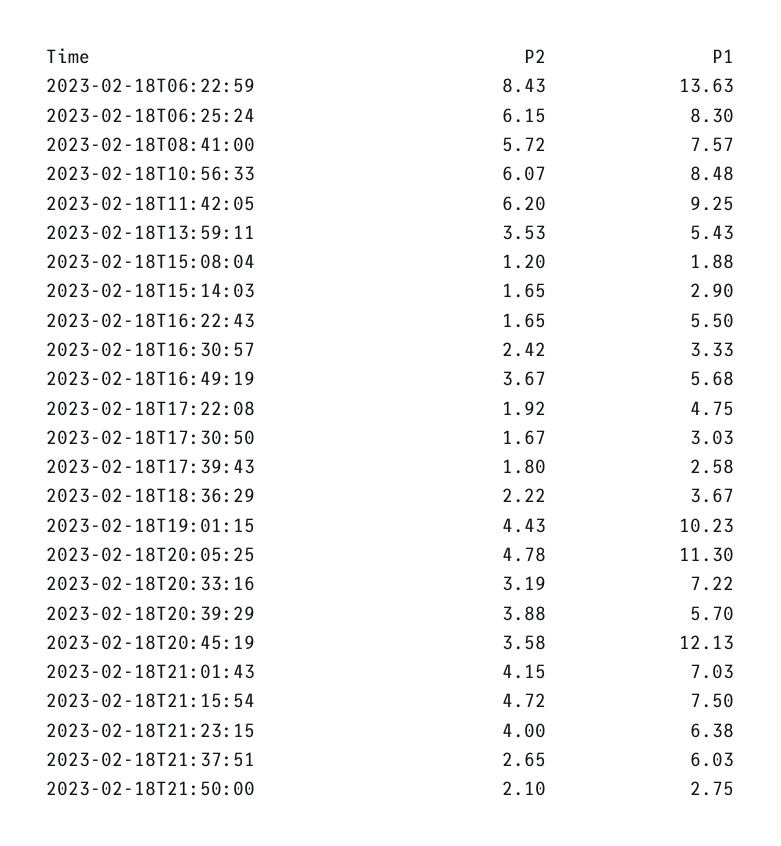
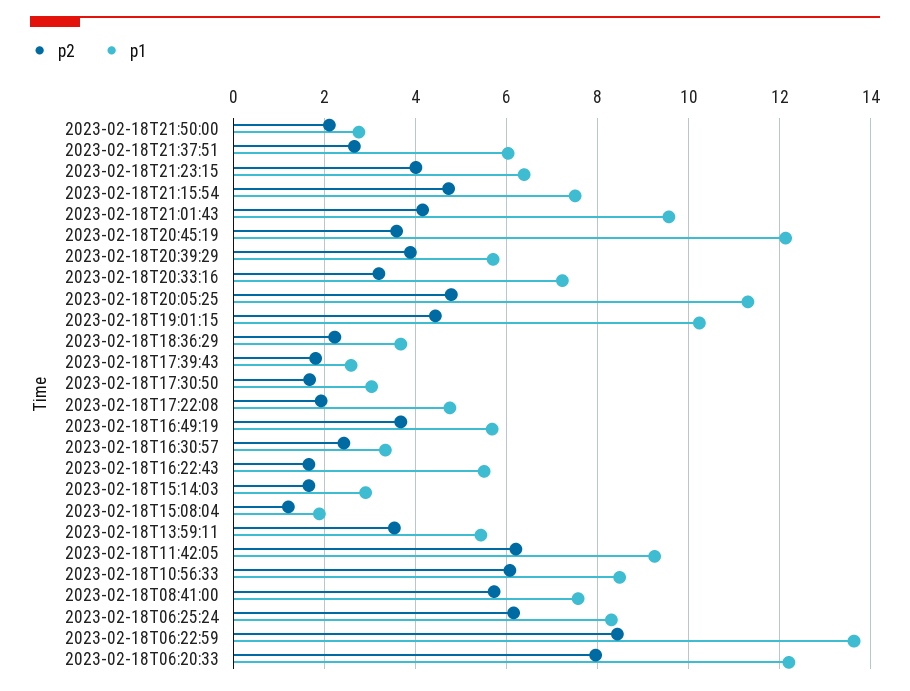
  {
    "P2": {
      "2023-02-18T06:22:59": 8.43,
      "2023-02-18T06:25:24": 6.15,
      "2023-02-18T08:41:00": 5.72,
      "2023-02-18T10:56:33": 6.07,
      "2023-02-18T11:42:05": 6.2,
      "2023-02-18T13:59:11": 3.53,
      "2023-02-18T15:08:04": 1.2,
      "2023-02-18T15:14:03": 1.65,
      "2023-02-18T16:22:43": 1.65,
      "2023-02-18T16:30:57": 2.42,
      "2023-02-18T16:49:19": 3.67,
      "2023-02-18T17:22:08": 1.92,
      "2023-02-18T17:30:50": 1.67,
      "2023-02-18T17:39:43": 1.8,
      "2023-02-18T18:36:29": 2.22,
      "2023-02-18T19:01:15": 4.43,
      "2023-02-18T20:05:25": 4.78,
      "2023-02-18T20:33:16": 3.19,
      "2023-02-18T20:39:29": 3.88,
      "2023-02-18T20:45:19": 3.58,
      "2023-02-18T21:01:43": 4.15,
      "2023-02-18T21:15:54": 4.72,
      "2023-02-18T21:23:15": 4,
      "2023-02-18T21:37:51": 2.65,
-     "2023-02-18T21:50:00": 2.1
+     "2023-02-18T21:50:00": 2.1,
+     "2023-02-18T06:20:33": 8
    },
    "P1": {
      "2023-02-18T06:22:59": 13.63,
      "2023-02-18T06:25:24": 8.3,
      "2023-02-18T08:41:00": 7.57,
      "2023-02-18T10:56:33": 8.48,
      "2023-02-18T11:42:05": 9.25,
      "2023-02-18T13:59:11": 5.43,
      "2023-02-18T15:08:04": 1.88,
      "2023-02-18T15:14:03": 2.9,
      "2023-02-18T16:22:43": 5.5,
      "2023-02-18T16:30:57": 3.33,
      "2023-02-18T16:49:19": 5.68,
      "2023-02-18T17:22:08": 4.75,
      "2023-02-18T17:30:50": 3.03,
      "2023-02-18T17:39:43": 2.58,
      "2023-02-18T18:36:29": 3.67,
      "2023-02-18T19:01:15": 10.23,
      "2023-02-18T20:05:25": 11.3,
      "2023-02-18T20:33:16": 7.22,
      "2023-02-18T20:39:29": 5.7,
      "2023-02-18T20:45:19": 12.13,
-     "2023-02-18T21:01:43": 7.03,
+     "2023-02-18T21:01:43": 9.6,
      "2023-02-18T21:15:54": 7.5,
      "2023-02-18T21:23:15": 6.38,
      "2023-02-18T21:37:51": 6.03,
-     "2023-02-18T21:50:00": 2.75
+     "2023-02-18T21:50:00": 2.75,
+     "2023-02-18T06:20:33": 12.2
    }
  }

